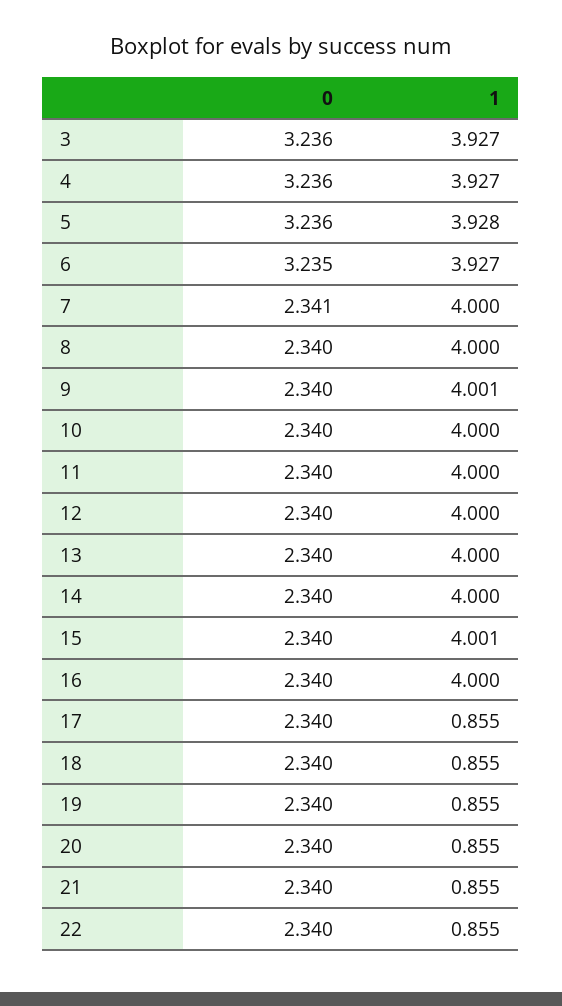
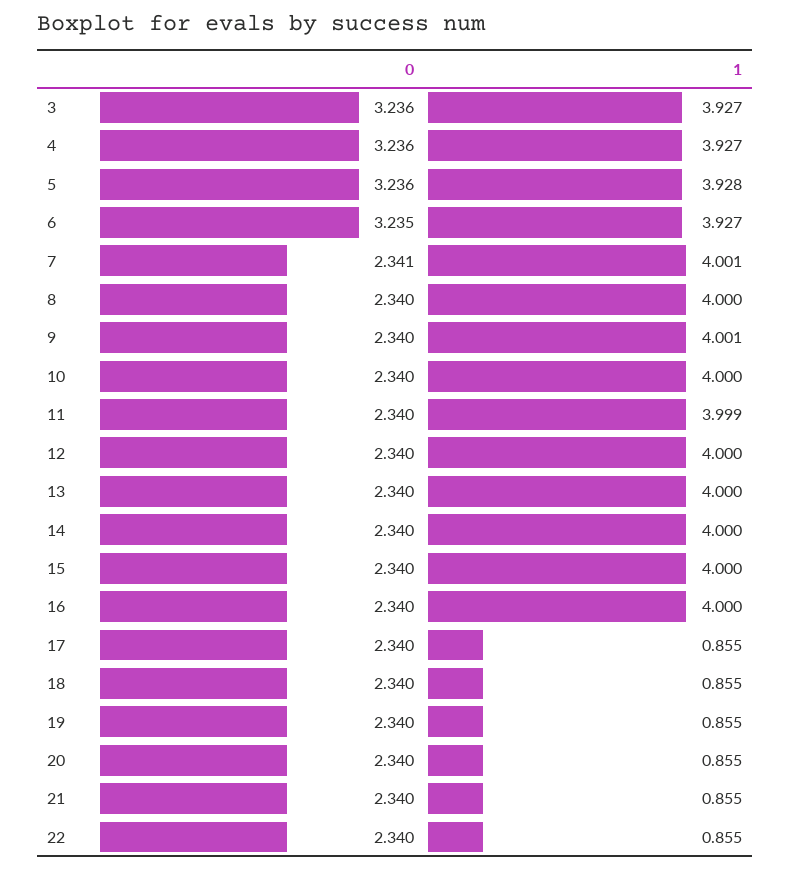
  {
    "0": {
      "3": 3.236,
      "4": 3.236,
      "5": 3.236,
      "6": 3.235,
      "7": 2.341,
      "8": 2.34,
      "9": 2.34,
      "10": 2.34,
      "11": 2.34,
      "12": 2.34,
      "13": 2.34,
      "14": 2.34,
      "15": 2.34,
      "16": 2.34,
      "17": 2.34,
      "18": 2.34,
      "19": 2.34,
      "20": 2.34,
      "21": 2.34,
      "22": 2.34
    },
    "1": {
      "3": 3.927,
      "4": 3.927,
      "5": 3.928,
      "6": 3.927,
-     "7": 4,
+     "7": 4.001,
      "8": 4,
      "9": 4.001,
      "10": 4,
-     "11": 4,
+     "11": 3.999,
      "12": 4,
      "13": 4,
      "14": 4,
-     "15": 4.001,
+     "15": 4,
      "16": 4,
      "17": 0.855,
      "18": 0.855,
      "19": 0.855,
      "20": 0.855,
      "21": 0.855,
      "22": 0.855
    }
  }

